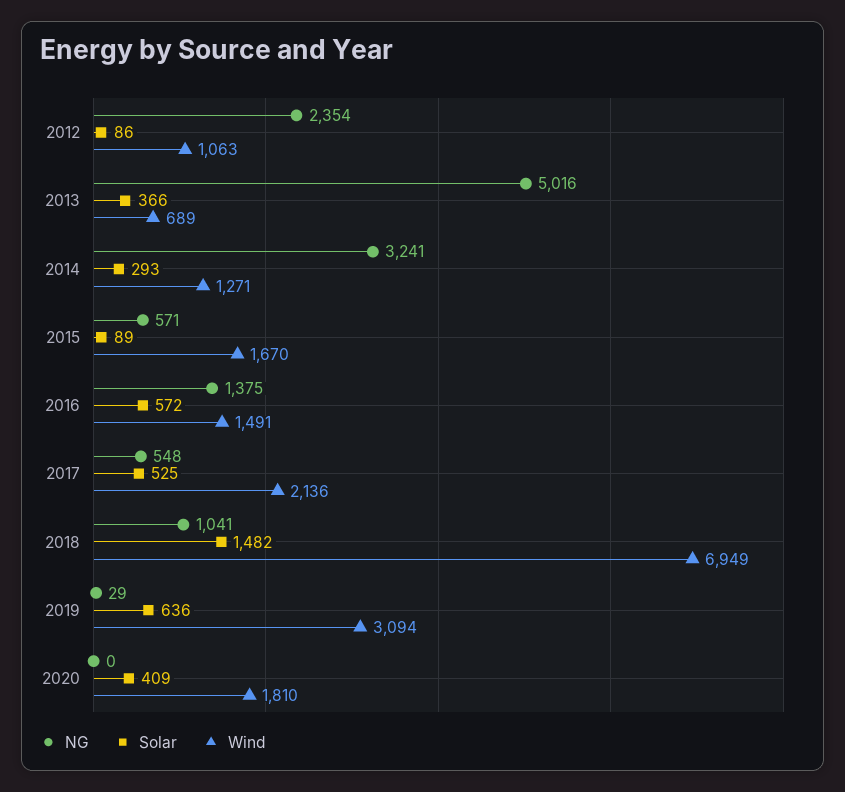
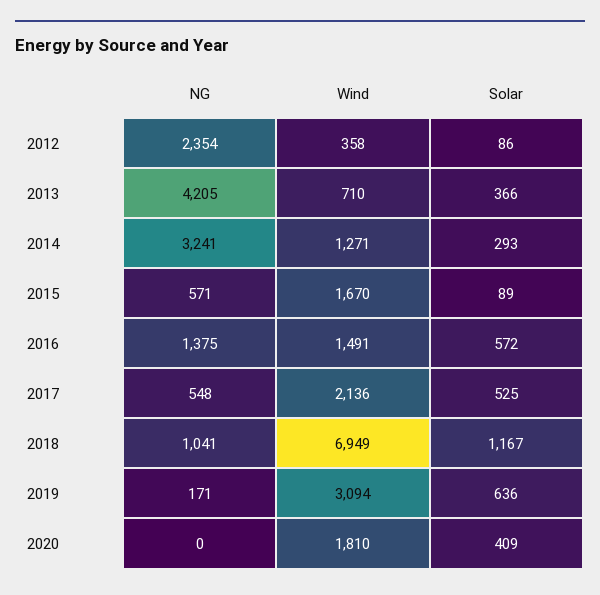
  {
    "NG": {
      "2012": 2354,
-     "2013": 5016,
+     "2013": 4205,
      "2014": 3241,
      "2015": 571,
      "2016": 1375,
      "2017": 548,
      "2018": 1041,
-     "2019": 29,
+     "2019": 171,
      "2020": 0
    },
    "Solar": {
      "2012": 86,
      "2013": 366,
      "2014": 293,
      "2015": 89,
      "2016": 572,
      "2017": 525,
-     "2018": 1482,
+     "2018": 1167,
      "2019": 636,
      "2020": 409
    },
    "Wind": {
-     "2012": 1063,
+     "2012": 358,
-     "2013": 689,
+     "2013": 710,
      "2014": 1271,
      "2015": 1670,
      "2016": 1491,
      "2017": 2136,
      "2018": 6949,
      "2019": 3094,
      "2020": 1810
    }
  }

